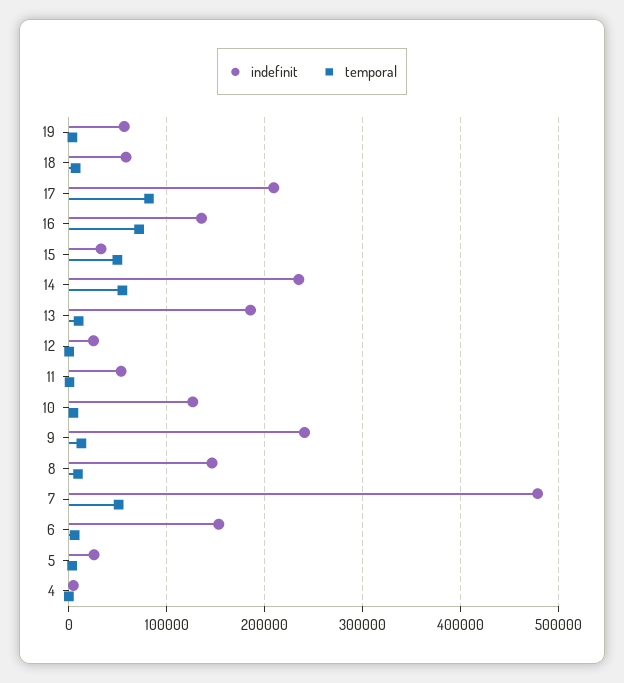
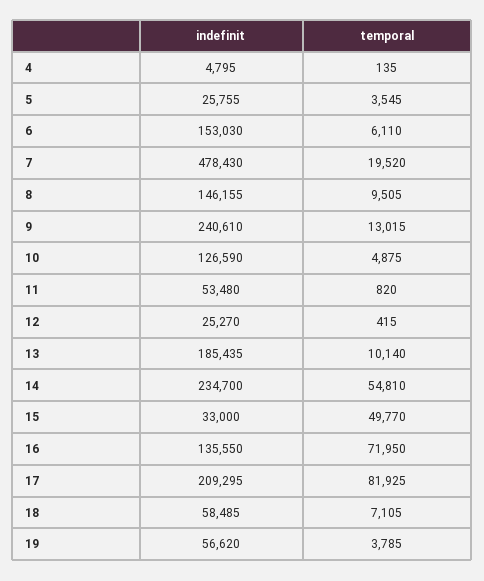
  {
    "indefinit": {
      "19": 56620,
      "18": 58485,
      "17": 209295,
      "16": 135550,
      "15": 33000,
      "14": 234700,
      "13": 185435,
      "12": 25270,
      "11": 53480,
      "10": 126590,
      "9": 240610,
      "8": 146155,
      "7": 478430,
      "6": 153030,
      "5": 25755,
      "4": 4795
    },
    "temporal": {
      "19": 3785,
      "18": 7105,
      "17": 81925,
      "16": 71950,
      "15": 49770,
      "14": 54810,
      "13": 10140,
      "12": 415,
      "11": 820,
      "10": 4875,
      "9": 13015,
      "8": 9505,
-     "7": 50000,
+     "7": 19520,
      "6": 6110,
      "5": 3545,
      "4": 135
    }
  }

